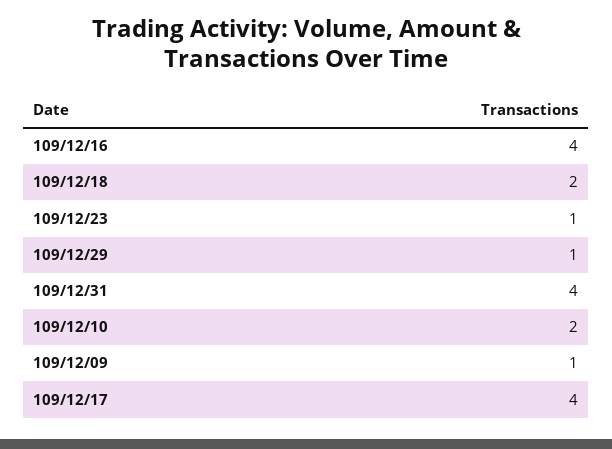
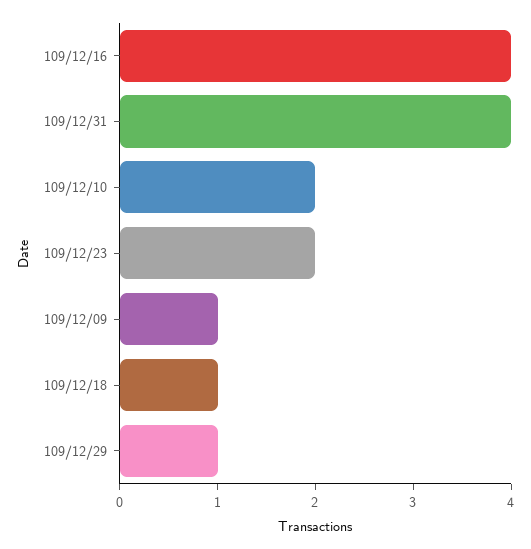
  {
    "109/12/16": 4,
-   "109/12/18": 2,
+   "109/12/18": 1,
-   "109/12/23": 1,
+   "109/12/23": 2,
    "109/12/29": 1,
    "109/12/31": 4,
    "109/12/10": 2,
-   "109/12/09": 1,
+   "109/12/09": 1
-   "109/12/17": 4
  }

